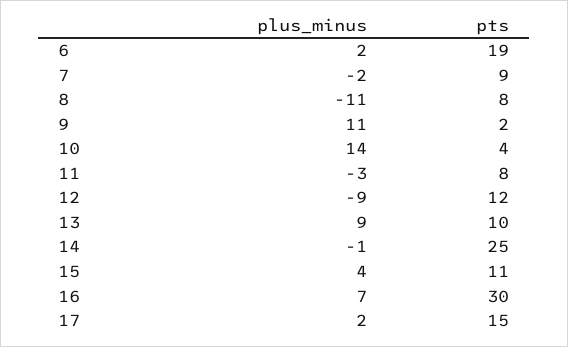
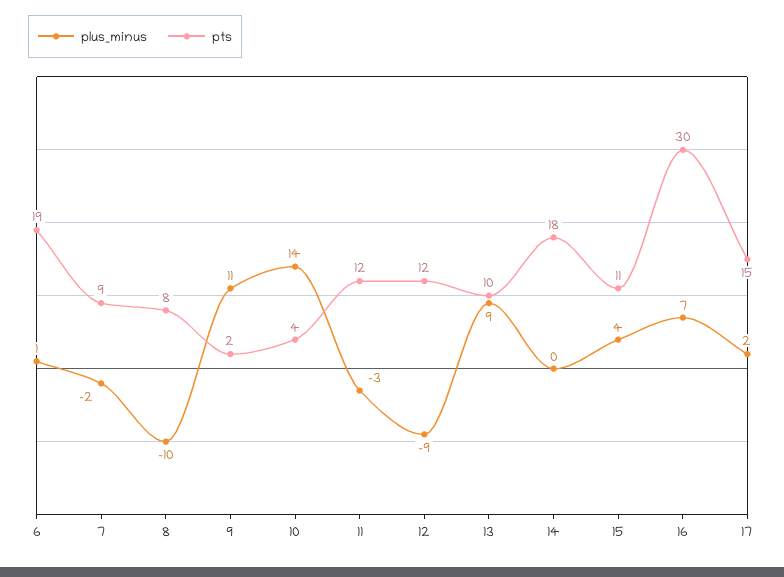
  {
    "plus_minus": {
-     "6": 2,
+     "6": 1,
      "7": -2,
-     "8": -11,
+     "8": -10,
      "9": 11,
      "10": 14,
      "11": -3,
      "12": -9,
      "13": 9,
-     "14": -1,
+     "14": 0,
      "15": 4,
      "16": 7,
      "17": 2
    },
    "pts": {
      "6": 19,
      "7": 9,
      "8": 8,
      "9": 2,
      "10": 4,
-     "11": 8,
+     "11": 12,
      "12": 12,
      "13": 10,
-     "14": 25,
+     "14": 18,
      "15": 11,
      "16": 30,
      "17": 15
    }
  }

